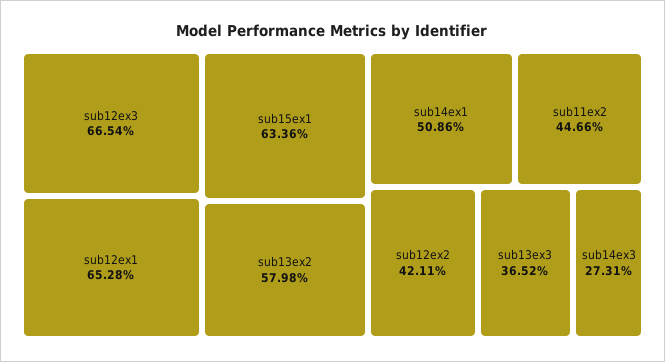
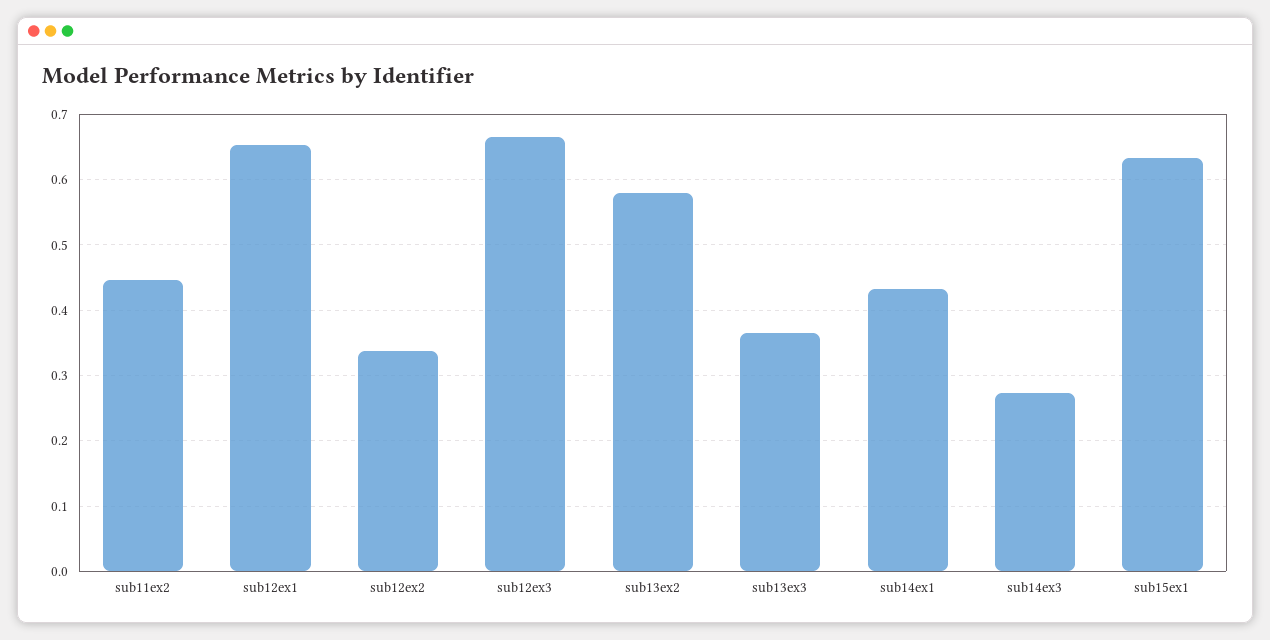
  {
    "sub12ex3": 0.6654,
    "sub12ex1": 0.6528,
    "sub15ex1": 0.6336,
    "sub13ex2": 0.5798,
-   "sub14ex1": 0.5086,
+   "sub14ex1": 0.43,
    "sub11ex2": 0.4466,
-   "sub12ex2": 0.4211,
+   "sub12ex2": 0.34,
    "sub13ex3": 0.3652,
    "sub14ex3": 0.2731
  }

